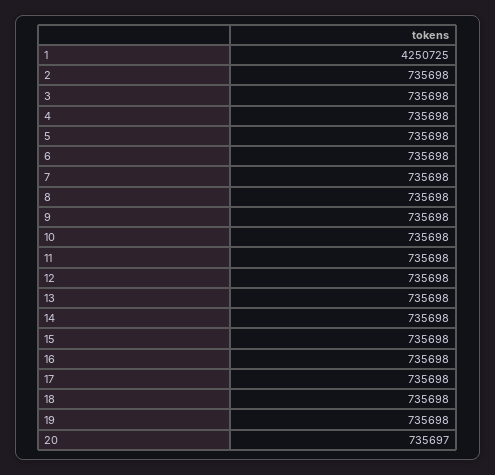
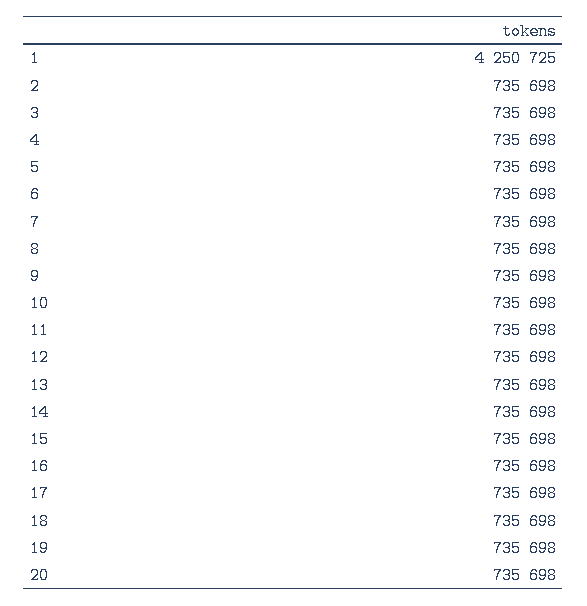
  {
    "1": 4250725,
    "2": 735698,
    "3": 735698,
    "4": 735698,
    "5": 735698,
    "6": 735698,
    "7": 735698,
    "8": 735698,
    "9": 735698,
    "10": 735698,
    "11": 735698,
    "12": 735698,
    "13": 735698,
    "14": 735698,
    "15": 735698,
    "16": 735698,
    "17": 735698,
    "18": 735698,
    "19": 735698,
-   "20": 735697
+   "20": 735698
  }

